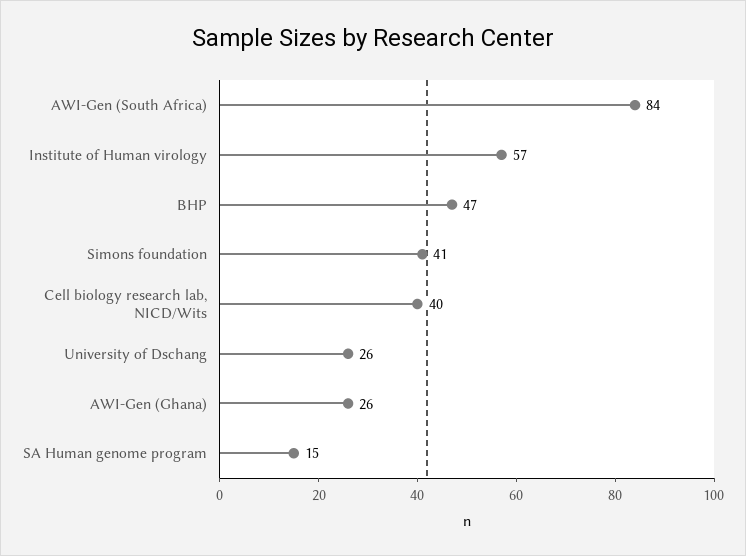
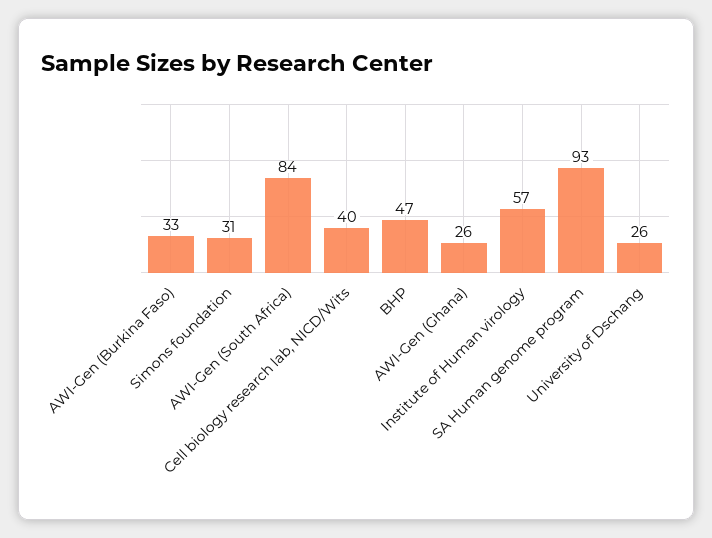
  {
    "AWI-Gen (South Africa)": 84,
    "Institute of Human virology": 57,
    "BHP": 47,
-   "Simons foundation": 41,
+   "Simons foundation": 31,
    "Cell biology research lab, NICD/Wits": 40,
    "University of Dschang": 26,
    "AWI-Gen (Ghana)": 26,
-   "SA Human genome program": 15
+   "SA Human genome program": 93,
+   "AWI-Gen (Burkina Faso)": 33
  }

